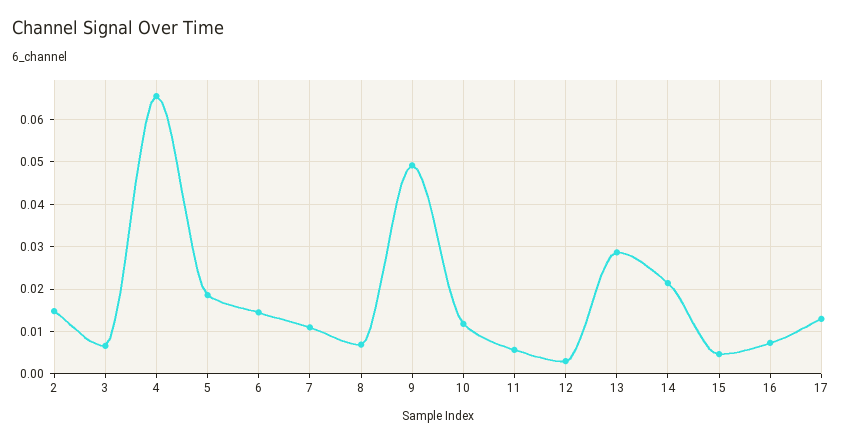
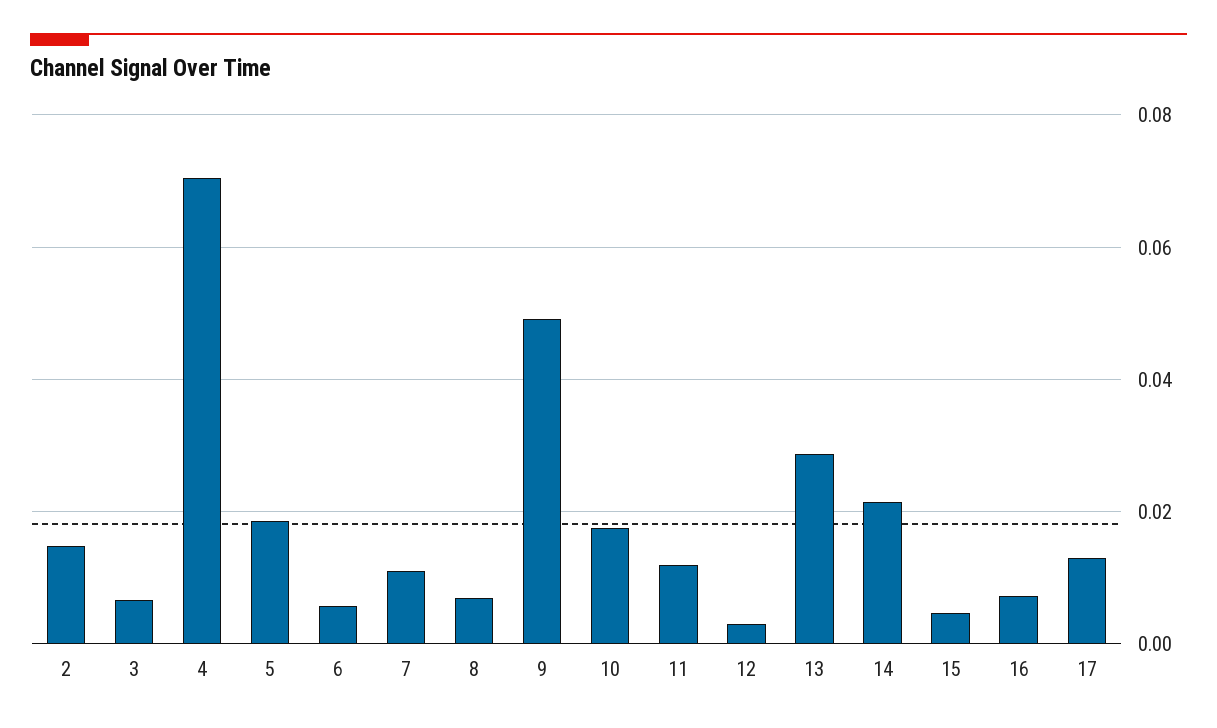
  {
    "2": 0.014,
    "3": 0.006,
-   "4": 0.066,
+   "4": 0.07,
    "5": 0.018,
-   "6": 0.014,
+   "6": 0.006,
    "7": 0.012,
    "8": 0.006,
    "9": 0.05,
-   "10": 0.012,
+   "10": 0.018,
-   "11": 0.006,
+   "11": 0.012,
    "12": 0.004,
    "13": 0.028,
    "14": 0.022,
    "15": 0.004,
    "16": 0.008,
    "17": 0.014
  }

